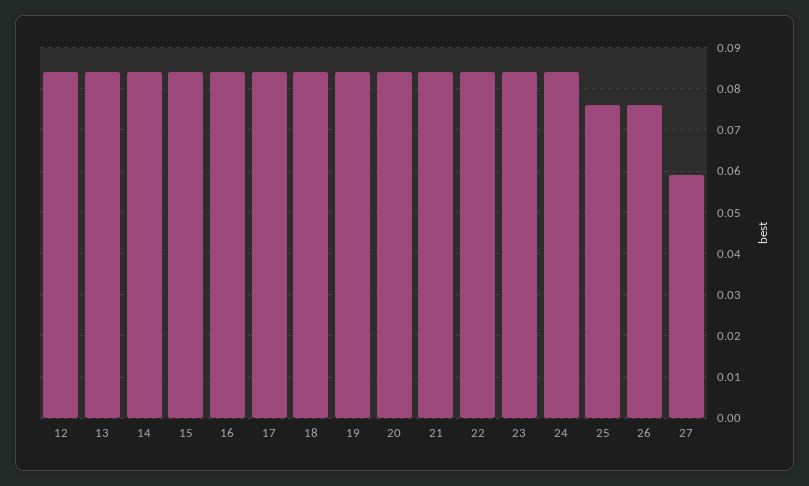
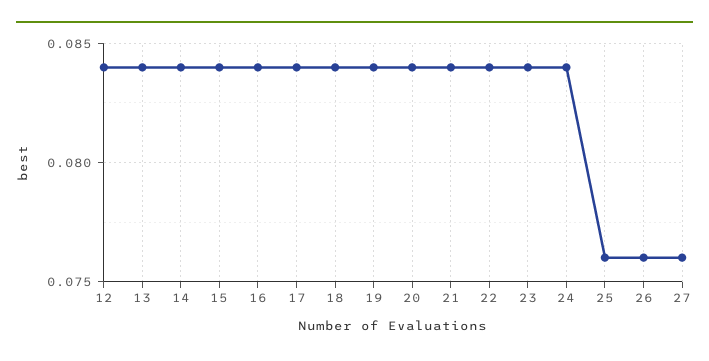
  {
    "12": 0.084,
    "13": 0.084,
    "14": 0.084,
    "15": 0.084,
    "16": 0.084,
    "17": 0.084,
    "18": 0.084,
    "19": 0.084,
    "20": 0.084,
    "21": 0.084,
    "22": 0.084,
    "23": 0.084,
    "24": 0.084,
    "25": 0.076,
    "26": 0.076,
-   "27": 0.06
+   "27": 0.076
  }

